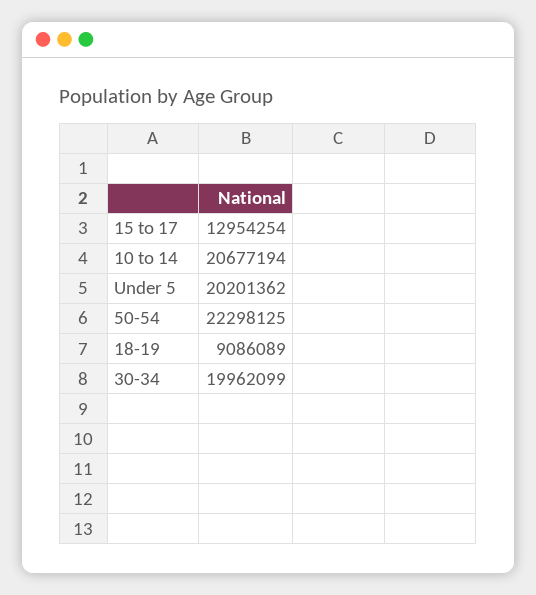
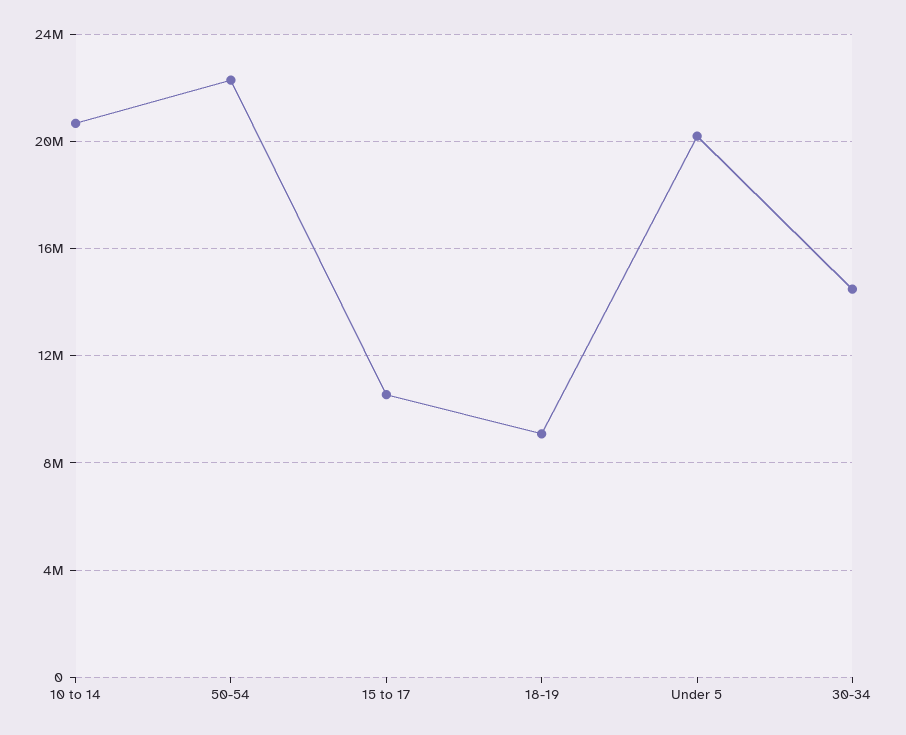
  {
-   "15 to 17": 12954254,
+   "15 to 17": 10500000,
    "10 to 14": 20677194,
    "Under 5": 20201362,
    "50-54": 22298125,
    "18-19": 9086089,
-   "30-34": 19962099
+   "30-34": 14500000
  }

